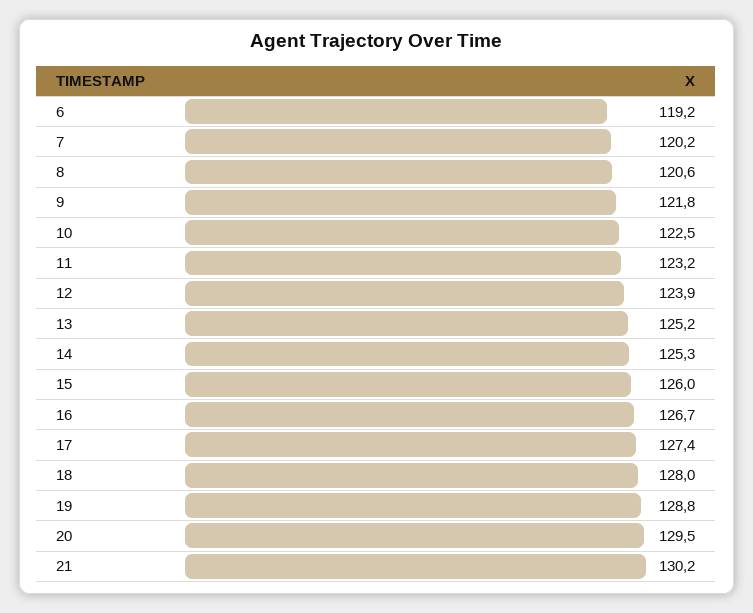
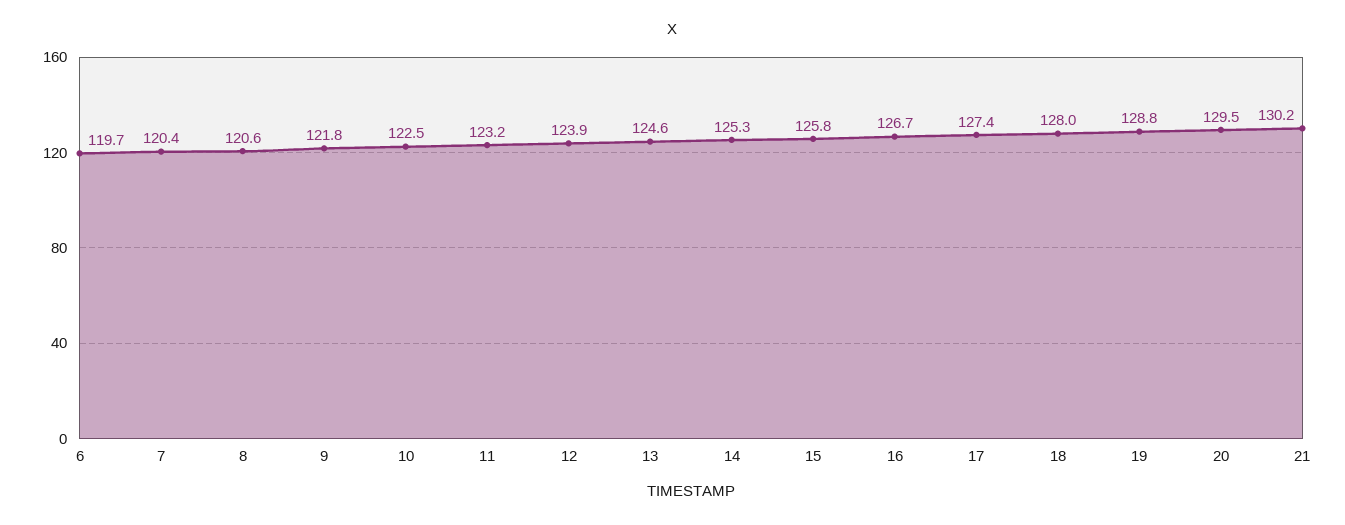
  {
-   "6": 119.2,
+   "6": 119.7,
-   "7": 120.2,
+   "7": 120.4,
    "8": 120.6,
    "9": 121.8,
    "10": 122.5,
    "11": 123.2,
    "12": 123.9,
-   "13": 125.2,
+   "13": 124.6,
    "14": 125.3,
-   "15": 126,
+   "15": 125.8,
    "16": 126.7,
    "17": 127.4,
    "18": 128,
    "19": 128.8,
    "20": 129.5,
    "21": 130.2
  }

